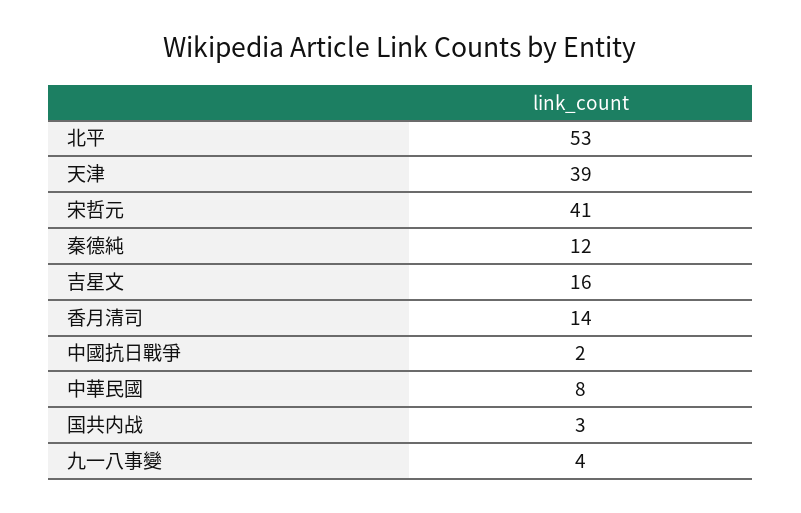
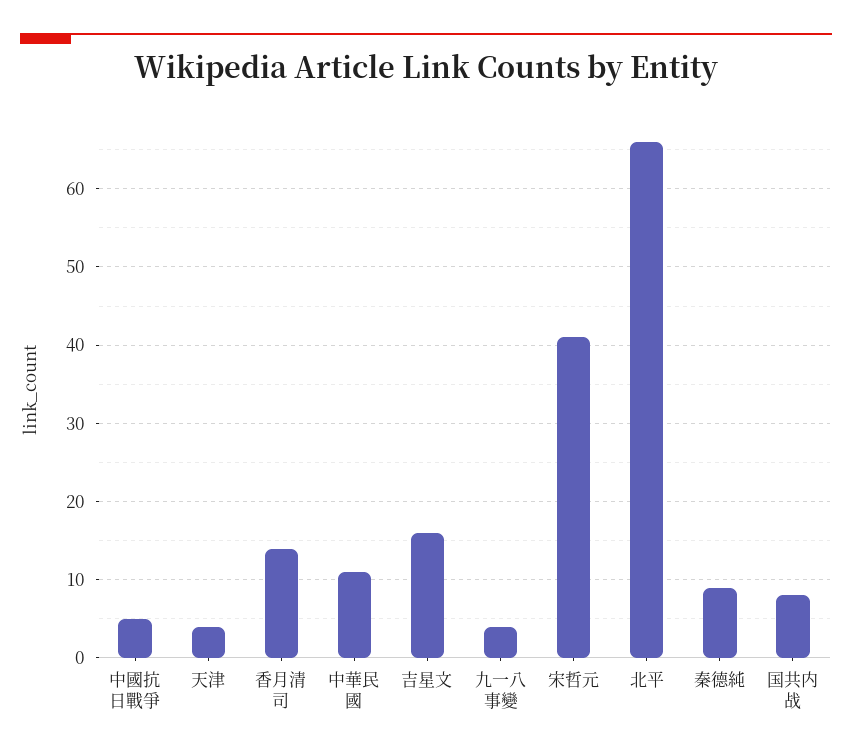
  {
-   "北平": 53,
+   "北平": 66,
-   "天津": 39,
+   "天津": 4,
    "宋哲元": 41,
-   "秦德純": 12,
+   "秦德純": 9,
    "吉星文": 16,
    "香月清司": 14,
-   "中國抗日戰爭": 2,
+   "中國抗日戰爭": 5,
-   "中華民國": 8,
+   "中華民國": 11,
-   "国共内战": 3,
+   "国共内战": 8,
    "九一八事變": 4
  }

